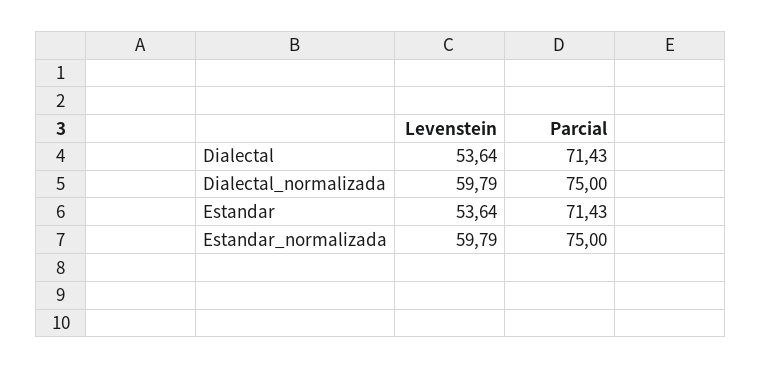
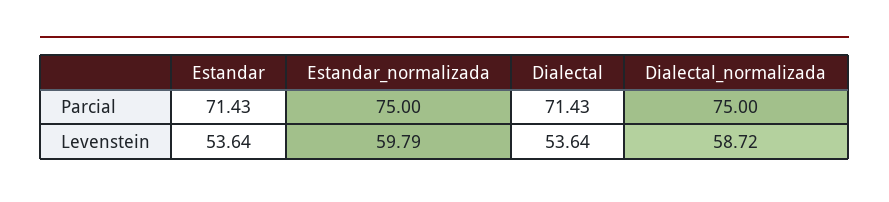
  {
    "Levenstein": {
      "Dialectal": 53.64,
-     "Dialectal_normalizada": 59.79,
+     "Dialectal_normalizada": 58.72,
      "Estandar": 53.64,
      "Estandar_normalizada": 59.79
    },
    "Parcial": {
      "Dialectal": 71.43,
      "Dialectal_normalizada": 75,
      "Estandar": 71.43,
      "Estandar_normalizada": 75
    }
  }

